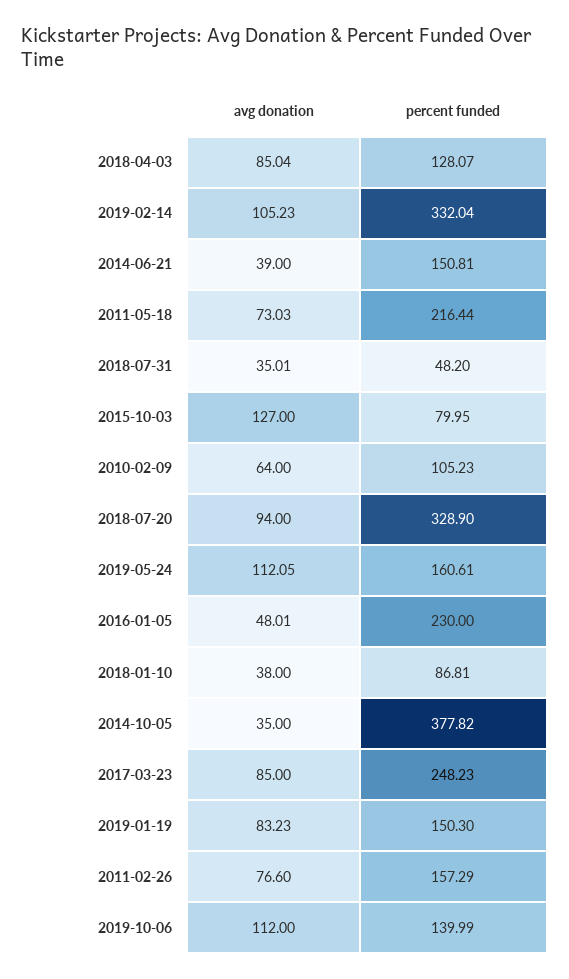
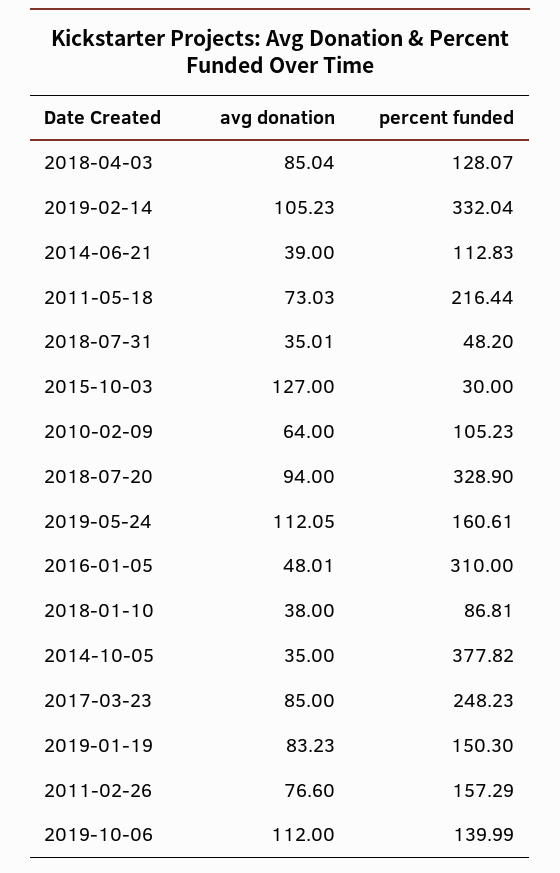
  {
    "avg donation": {
      "2018-04-03": 85.04,
      "2019-02-14": 105.23,
      "2014-06-21": 39,
      "2011-05-18": 73.03,
      "2018-07-31": 35.01,
      "2015-10-03": 127,
      "2010-02-09": 64,
      "2018-07-20": 94,
      "2019-05-24": 112.05,
      "2016-01-05": 48.01,
      "2018-01-10": 38,
      "2014-10-05": 35,
      "2017-03-23": 85,
      "2019-01-19": 83.23,
      "2011-02-26": 76.6,
      "2019-10-06": 112
    },
    "percent funded": {
      "2018-04-03": 128.07,
      "2019-02-14": 332.04,
-     "2014-06-21": 150.81,
+     "2014-06-21": 112.83,
      "2011-05-18": 216.44,
      "2018-07-31": 48.2,
-     "2015-10-03": 79.95,
+     "2015-10-03": 30,
      "2010-02-09": 105.23,
      "2018-07-20": 328.9,
      "2019-05-24": 160.61,
-     "2016-01-05": 230,
+     "2016-01-05": 310,
      "2018-01-10": 86.81,
      "2014-10-05": 377.82,
      "2017-03-23": 248.23,
      "2019-01-19": 150.3,
      "2011-02-26": 157.29,
      "2019-10-06": 139.99
    }
  }

